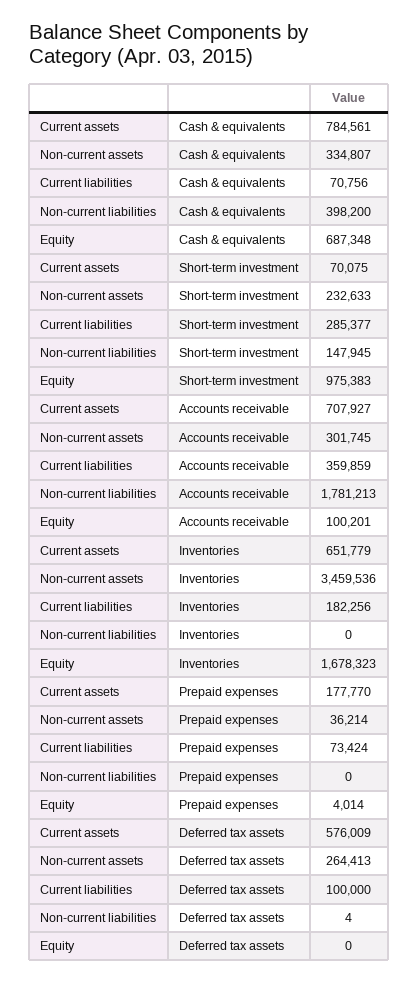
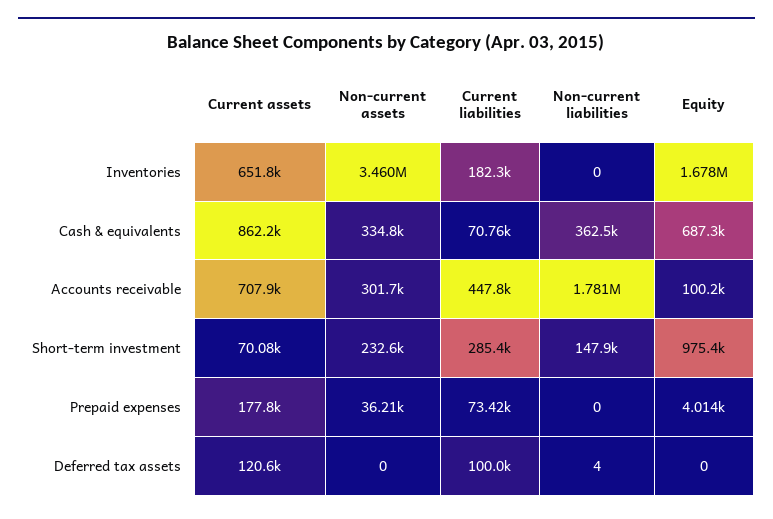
  {
    "Current assets": {
-     "Cash & equivalents": 784561,
+     "Cash & equivalents": 862200,
      "Short-term investment": 70075,
      "Accounts receivable": 707927,
      "Inventories": 651779,
      "Prepaid expenses": 177770,
-     "Deferred tax assets": 576009
+     "Deferred tax assets": 120600
    },
    "Non-current assets": {
      "Cash & equivalents": 334807,
      "Short-term investment": 232633,
      "Accounts receivable": 301745,
      "Inventories": 3459536,
      "Prepaid expenses": 36214,
-     "Deferred tax assets": 264413
+     "Deferred tax assets": 0
    },
    "Current liabilities": {
      "Cash & equivalents": 70756,
      "Short-term investment": 285377,
-     "Accounts receivable": 359859,
+     "Accounts receivable": 447800,
      "Inventories": 182256,
      "Prepaid expenses": 73424,
      "Deferred tax assets": 100000
    },
    "Non-current liabilities": {
-     "Cash & equivalents": 398200,
+     "Cash & equivalents": 362500,
      "Short-term investment": 147945,
      "Accounts receivable": 1781213,
      "Inventories": 0,
      "Prepaid expenses": 0,
      "Deferred tax assets": 4
    },
    "Equity": {
      "Cash & equivalents": 687348,
      "Short-term investment": 975383,
      "Accounts receivable": 100201,
      "Inventories": 1678323,
      "Prepaid expenses": 4014,
      "Deferred tax assets": 0
    }
  }

